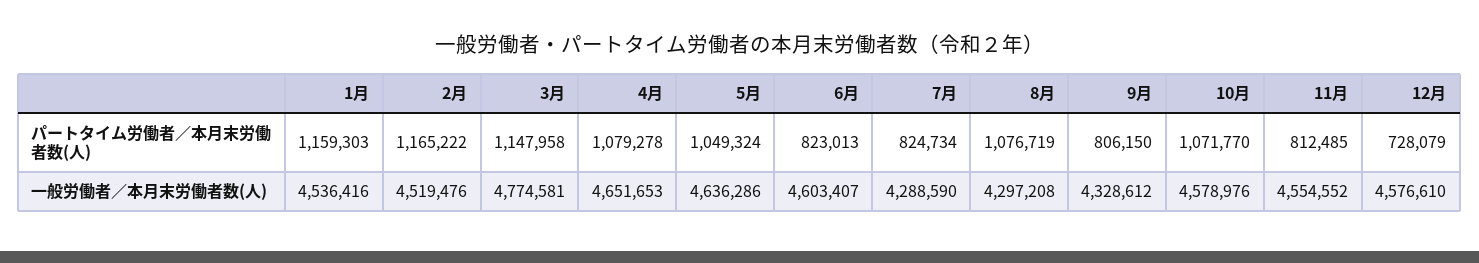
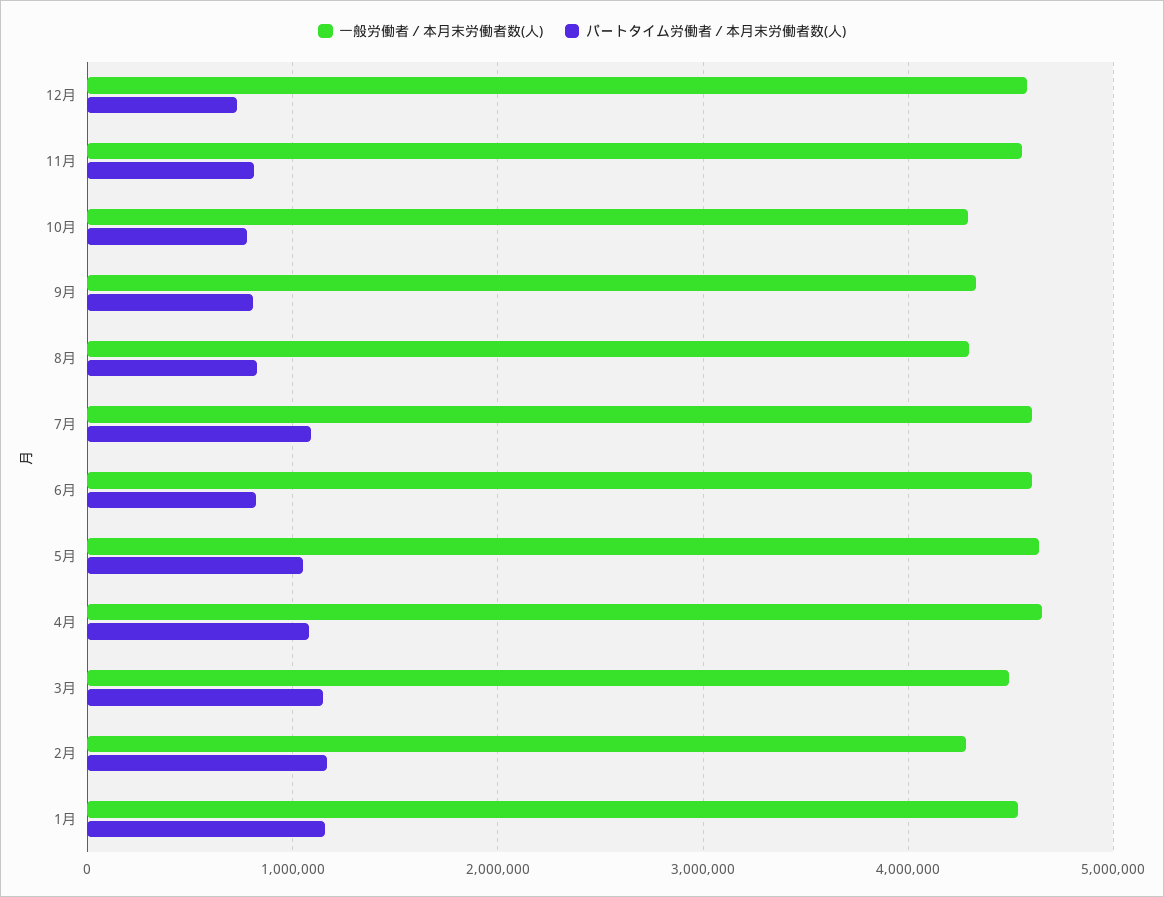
  {
    "パートタイム労働者／本月末労働者数(人)": {
      "1月": 1159303,
      "2月": 1165222,
      "3月": 1147958,
      "4月": 1079278,
      "5月": 1049324,
      "6月": 823013,
-     "7月": 824734,
+     "7月": 1100000,
-     "8月": 1076719,
+     "8月": 800000,
      "9月": 806150,
-     "10月": 1071770,
+     "10月": 800000,
      "11月": 812485,
      "12月": 728079
    },
    "一般労働者／本月末労働者数(人)": {
      "1月": 4536416,
-     "2月": 4519476,
+     "2月": 4300000,
-     "3月": 4774581,
+     "3月": 4500000,
      "4月": 4651653,
      "5月": 4636286,
      "6月": 4603407,
-     "7月": 4288590,
+     "7月": 4600000,
      "8月": 4297208,
      "9月": 4328612,
-     "10月": 4578976,
+     "10月": 4300000,
      "11月": 4554552,
      "12月": 4576610
    }
  }

